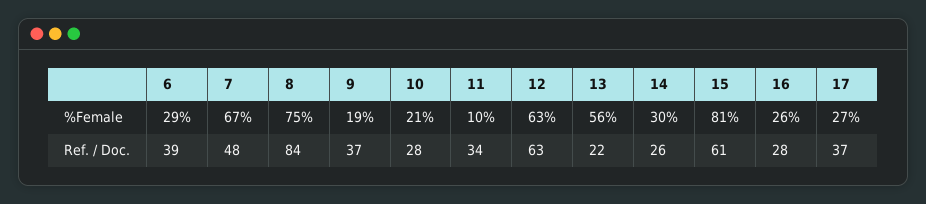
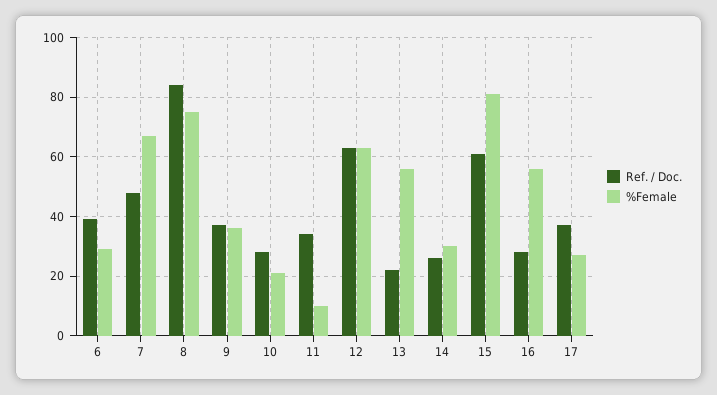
  {
    "%Female": {
      "6": 29,
      "7": 67,
      "8": 75,
-     "9": 19,
+     "9": 35,
      "10": 21,
      "11": 10,
      "12": 63,
      "13": 56,
      "14": 30,
      "15": 81,
-     "16": 26,
+     "16": 55,
      "17": 27
    },
    "Ref. / Doc.": {
      "6": 39,
      "7": 48,
      "8": 84,
      "9": 37,
      "10": 28,
      "11": 34,
      "12": 63,
      "13": 22,
      "14": 26,
      "15": 61,
      "16": 28,
      "17": 37
    }
  }

